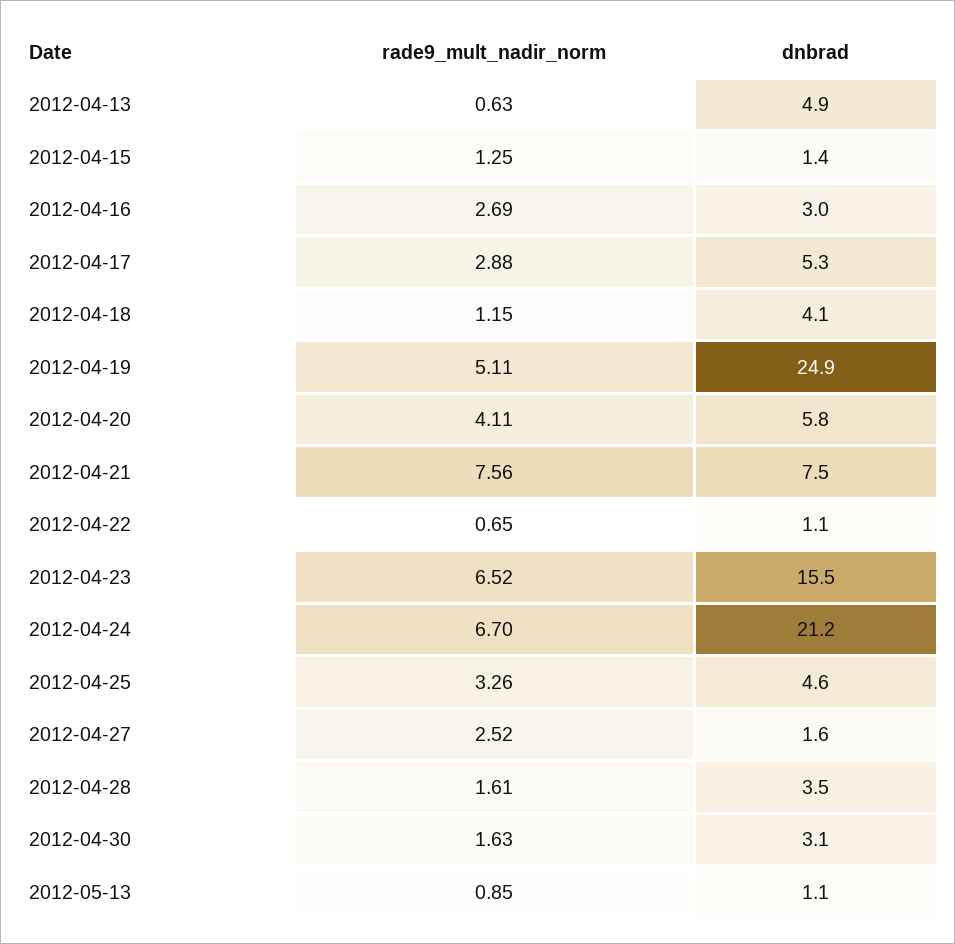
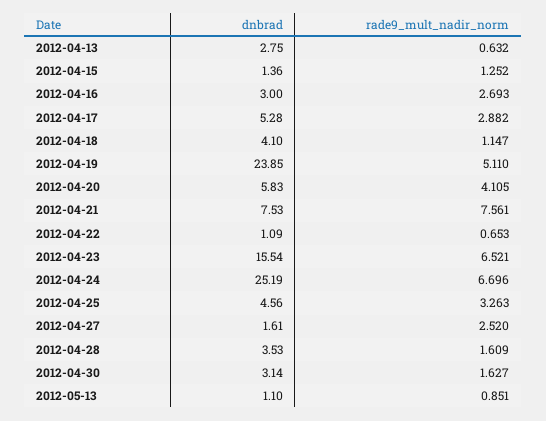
  {
    "rade9_mult_nadir_norm": {
      "2012-04-13": 0.632,
      "2012-04-15": 1.252,
      "2012-04-16": 2.693,
      "2012-04-17": 2.882,
      "2012-04-18": 1.147,
      "2012-04-19": 5.11,
      "2012-04-20": 4.105,
      "2012-04-21": 7.561,
      "2012-04-22": 0.653,
      "2012-04-23": 6.521,
      "2012-04-24": 6.696,
      "2012-04-25": 3.263,
      "2012-04-27": 2.52,
      "2012-04-28": 1.609,
      "2012-04-30": 1.627,
      "2012-05-13": 0.851
    },
    "dnbrad": {
-     "2012-04-13": 4.9,
+     "2012-04-13": 2.75,
      "2012-04-15": 1.36,
      "2012-04-16": 3,
      "2012-04-17": 5.28,
      "2012-04-18": 4.1,
-     "2012-04-19": 24.9,
+     "2012-04-19": 23.85,
      "2012-04-20": 5.83,
      "2012-04-21": 7.53,
      "2012-04-22": 1.09,
      "2012-04-23": 15.54,
-     "2012-04-24": 21.2,
+     "2012-04-24": 25.19,
      "2012-04-25": 4.56,
      "2012-04-27": 1.61,
      "2012-04-28": 3.53,
      "2012-04-30": 3.14,
      "2012-05-13": 1.1
    }
  }

